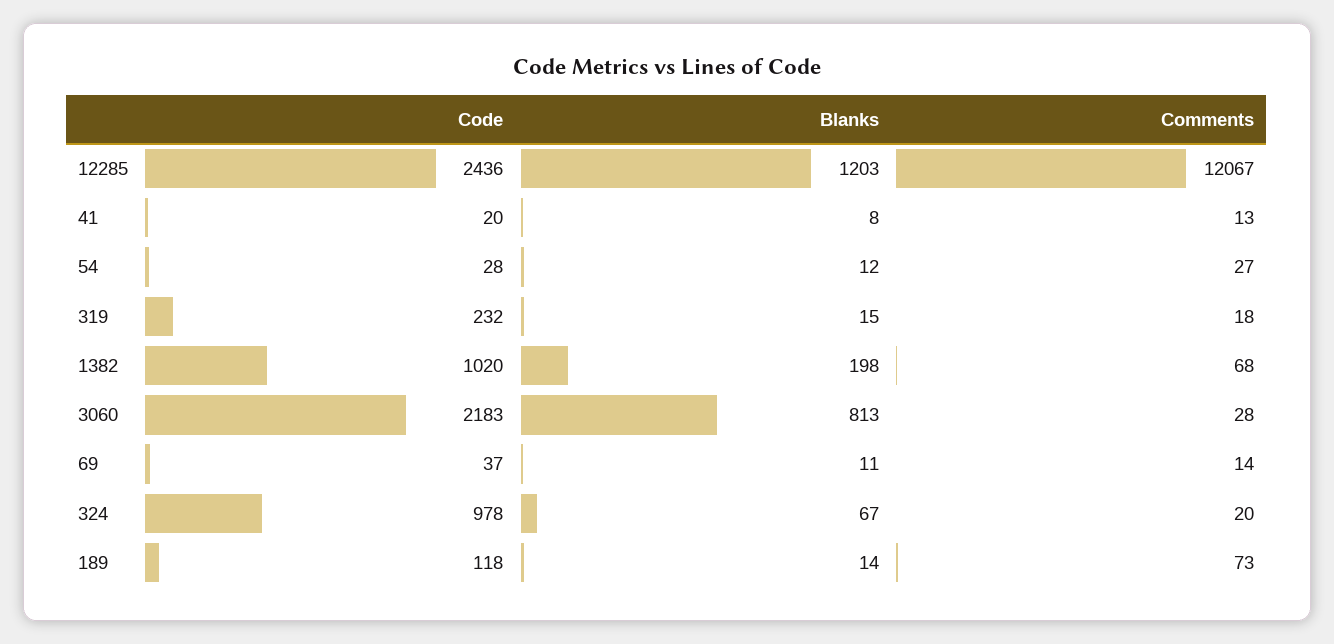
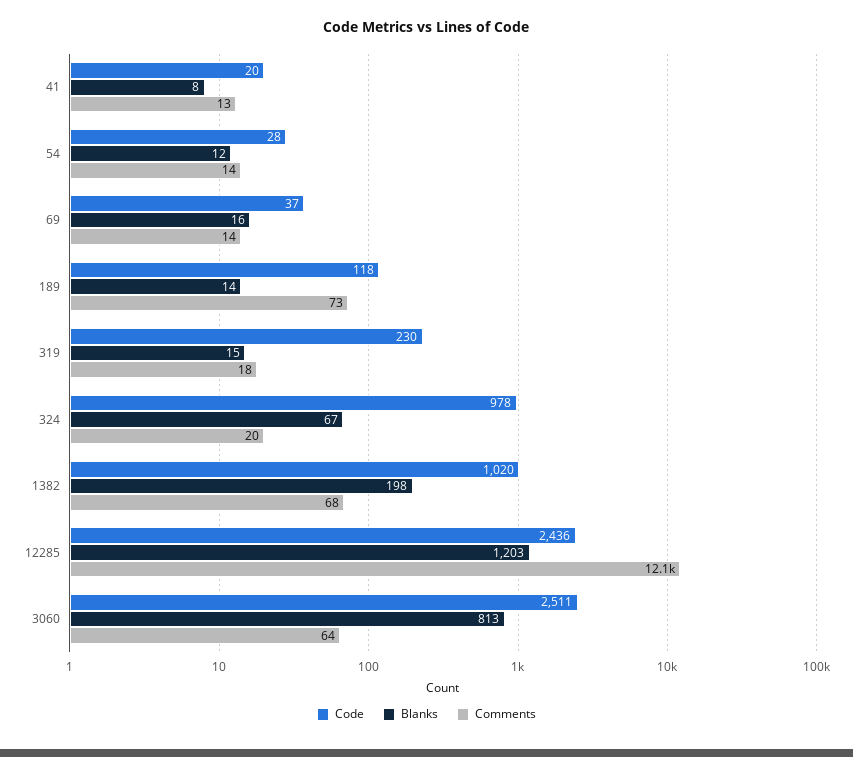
  {
    "Code": {
      "12285": 2436,
      "41": 20,
      "54": 28,
-     "319": 232,
+     "319": 230,
      "1382": 1020,
-     "3060": 2183,
+     "3060": 2511,
      "69": 37,
      "324": 978,
      "189": 118
    },
    "Blanks": {
      "12285": 1203,
      "41": 8,
      "54": 12,
      "319": 15,
      "1382": 198,
      "3060": 813,
-     "69": 11,
+     "69": 16,
      "324": 67,
      "189": 14
    },
    "Comments": {
      "12285": 12067,
      "41": 13,
-     "54": 27,
+     "54": 14,
      "319": 18,
      "1382": 68,
-     "3060": 28,
+     "3060": 64,
      "69": 14,
      "324": 20,
      "189": 73
    }
  }

